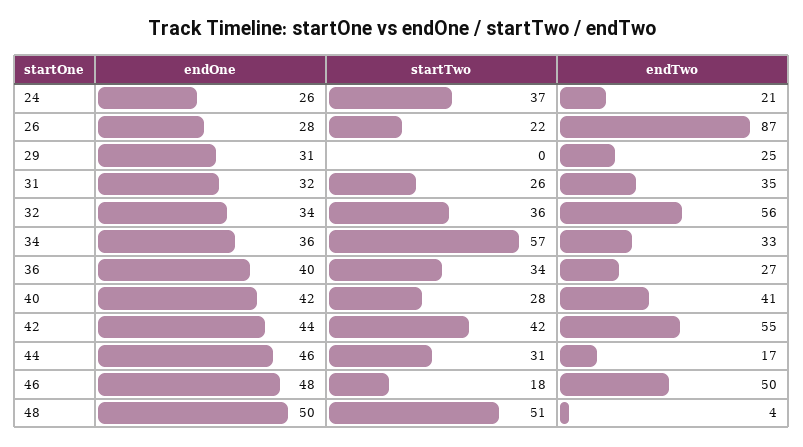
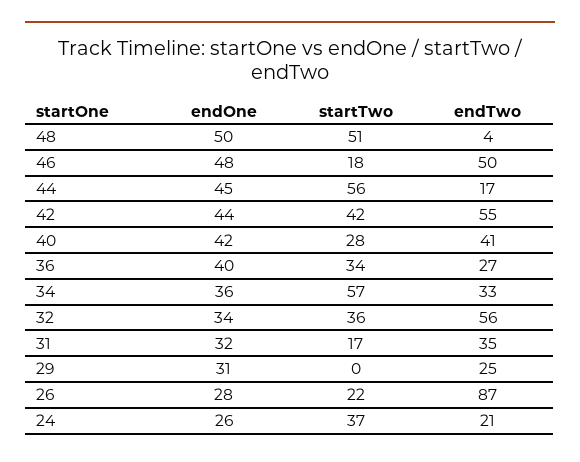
  {
    "endOne": {
      "24": 26,
      "26": 28,
      "29": 31,
      "31": 32,
      "32": 34,
      "34": 36,
      "36": 40,
      "40": 42,
      "42": 44,
-     "44": 46,
+     "44": 45,
      "46": 48,
      "48": 50
    },
    "startTwo": {
      "24": 37,
      "26": 22,
      "29": 0,
-     "31": 26,
+     "31": 17,
      "32": 36,
      "34": 57,
      "36": 34,
      "40": 28,
      "42": 42,
-     "44": 31,
+     "44": 56,
      "46": 18,
      "48": 51
    },
    "endTwo": {
      "24": 21,
      "26": 87,
      "29": 25,
      "31": 35,
      "32": 56,
      "34": 33,
      "36": 27,
      "40": 41,
      "42": 55,
      "44": 17,
      "46": 50,
      "48": 4
    }
  }

